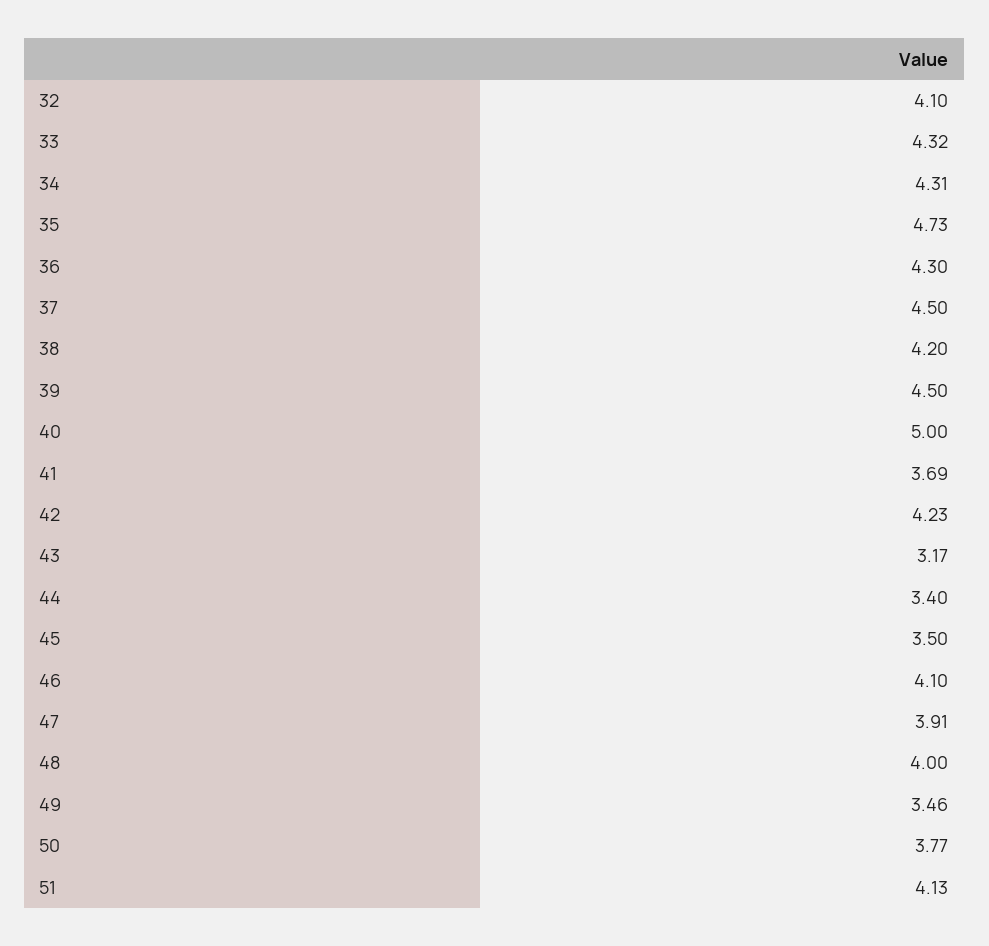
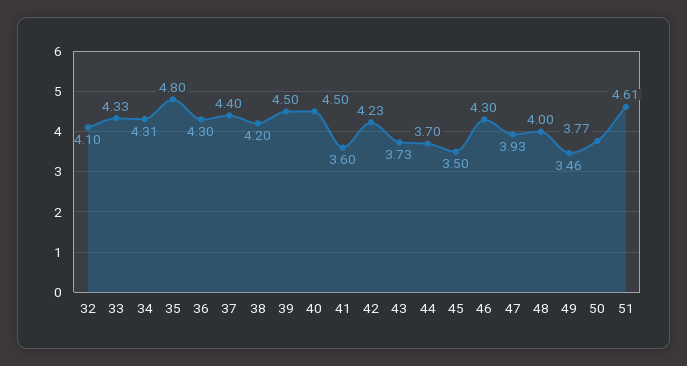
  {
    "32": 4.1,
-   "33": 4.32,
+   "33": 4.33,
    "34": 4.31,
-   "35": 4.73,
+   "35": 4.8,
    "36": 4.3,
-   "37": 4.5,
+   "37": 4.4,
    "38": 4.2,
    "39": 4.5,
-   "40": 5,
+   "40": 4.5,
-   "41": 3.69,
+   "41": 3.6,
    "42": 4.23,
-   "43": 3.17,
+   "43": 3.73,
-   "44": 3.4,
+   "44": 3.7,
    "45": 3.5,
-   "46": 4.1,
+   "46": 4.3,
-   "47": 3.91,
+   "47": 3.93,
    "48": 4,
    "49": 3.46,
    "50": 3.77,
-   "51": 4.13
+   "51": 4.61
  }

